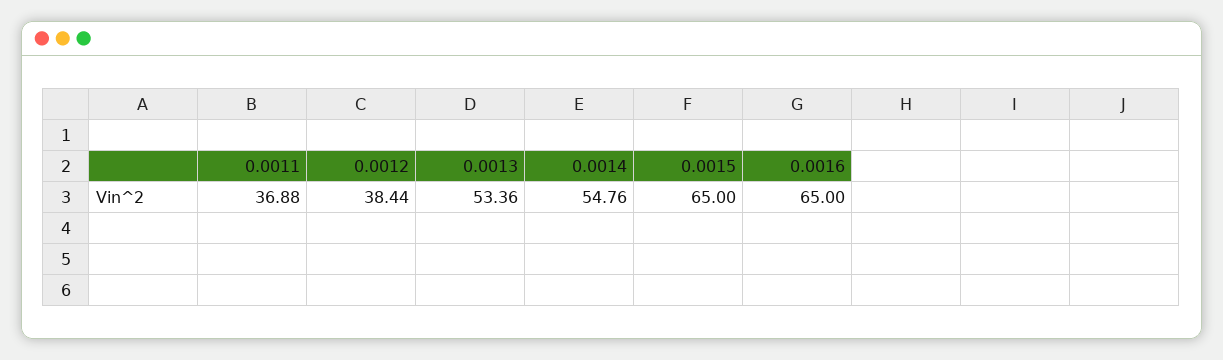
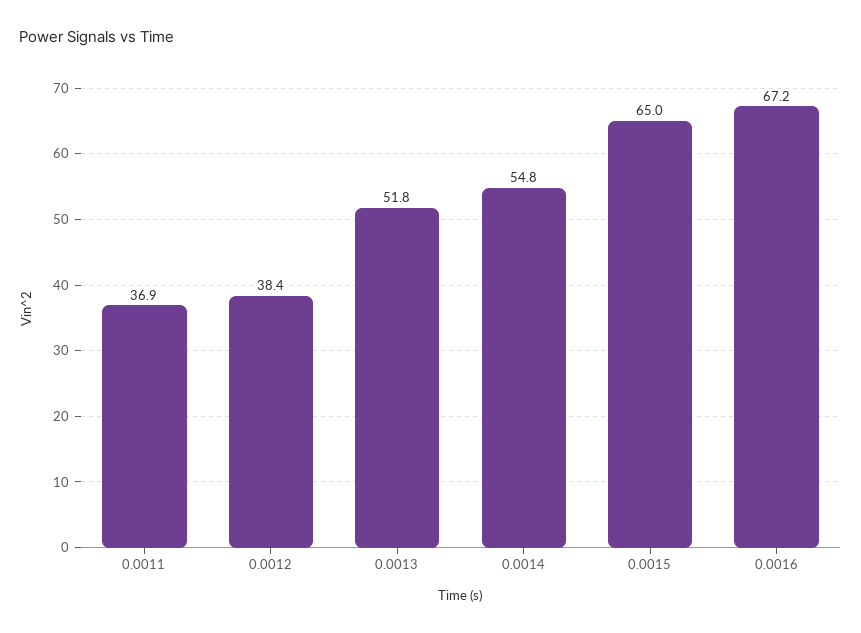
  {
    "0.0011": 36.88,
    "0.0012": 38.44,
-   "0.0013": 53.36,
+   "0.0013": 51.8,
    "0.0014": 54.76,
    "0.0015": 65,
-   "0.0016": 65
+   "0.0016": 67.2
  }

